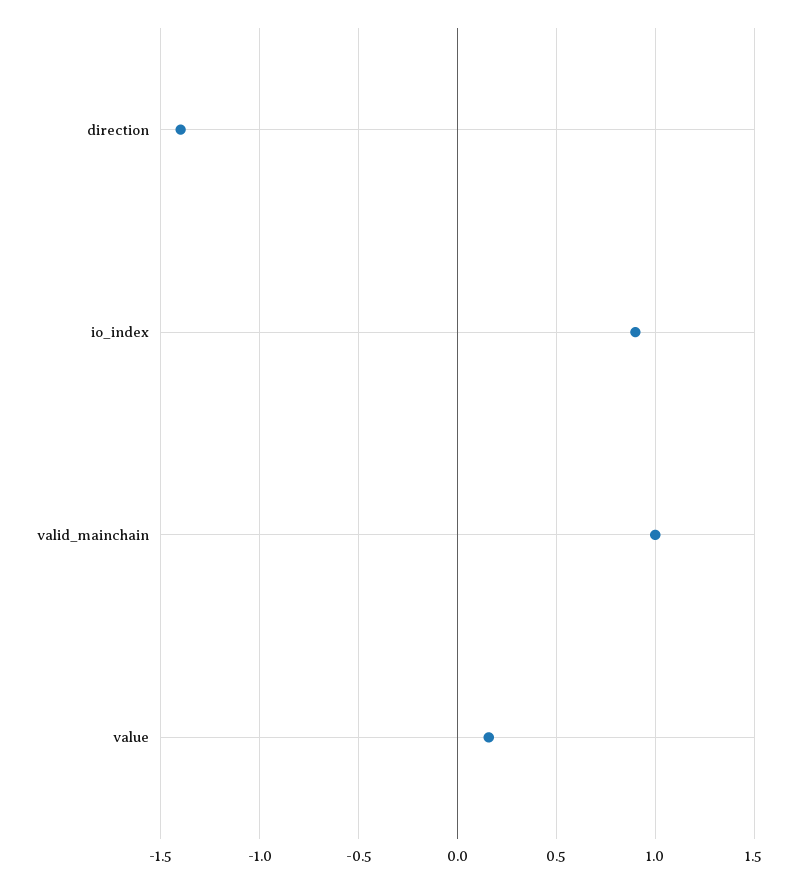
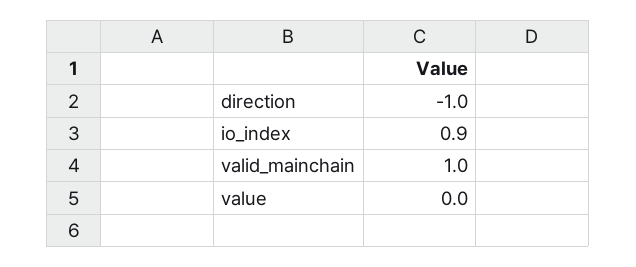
  {
-   "direction": -1.4,
+   "direction": -1,
    "io_index": 0.9,
    "valid_mainchain": 1,
-   "value": 0.15
+   "value": 0
  }

